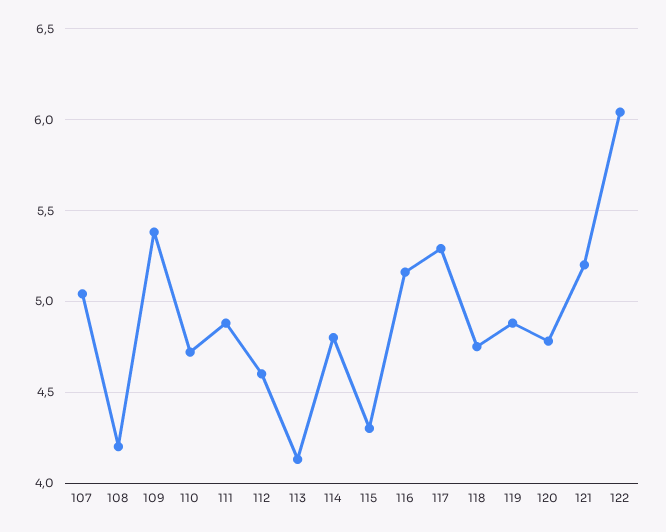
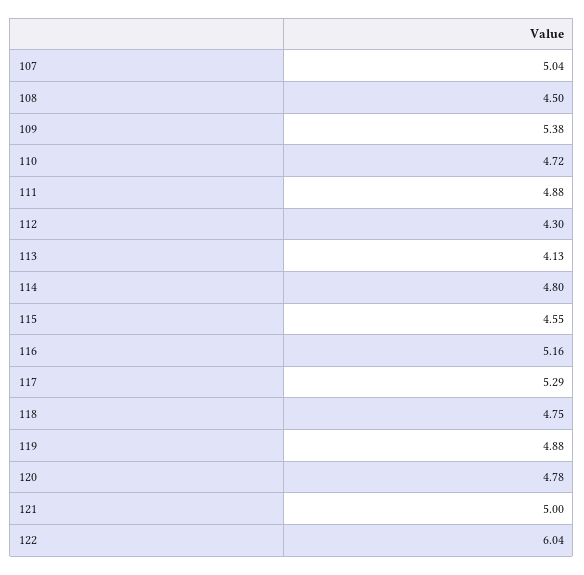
  {
    "107": 5.04,
-   "108": 4.2,
+   "108": 4.5,
    "109": 5.38,
    "110": 4.72,
    "111": 4.88,
-   "112": 4.6,
+   "112": 4.3,
    "113": 4.13,
    "114": 4.8,
-   "115": 4.3,
+   "115": 4.55,
    "116": 5.16,
    "117": 5.29,
    "118": 4.75,
    "119": 4.88,
    "120": 4.78,
-   "121": 5.2,
+   "121": 5,
    "122": 6.04
  }

